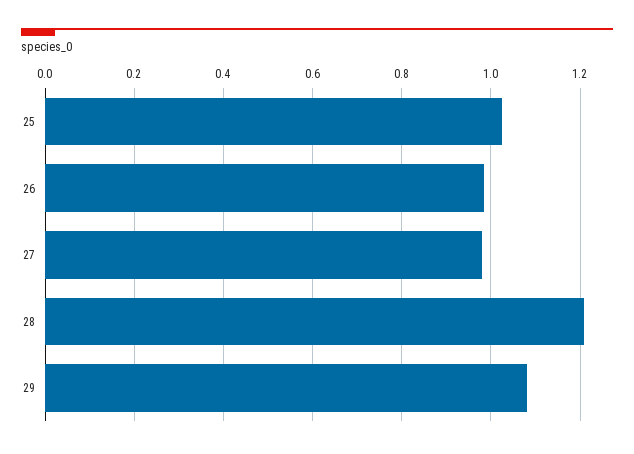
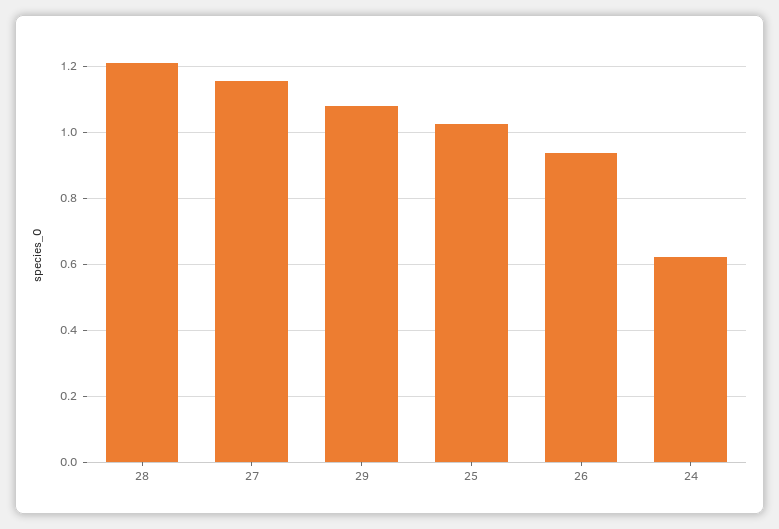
  {
    "25": 1.02,
-   "26": 0.98,
+   "26": 0.94,
-   "27": 0.98,
+   "27": 1.16,
    "28": 1.2,
-   "29": 1.08
+   "29": 1.08,
+   "24": 0.62
  }

